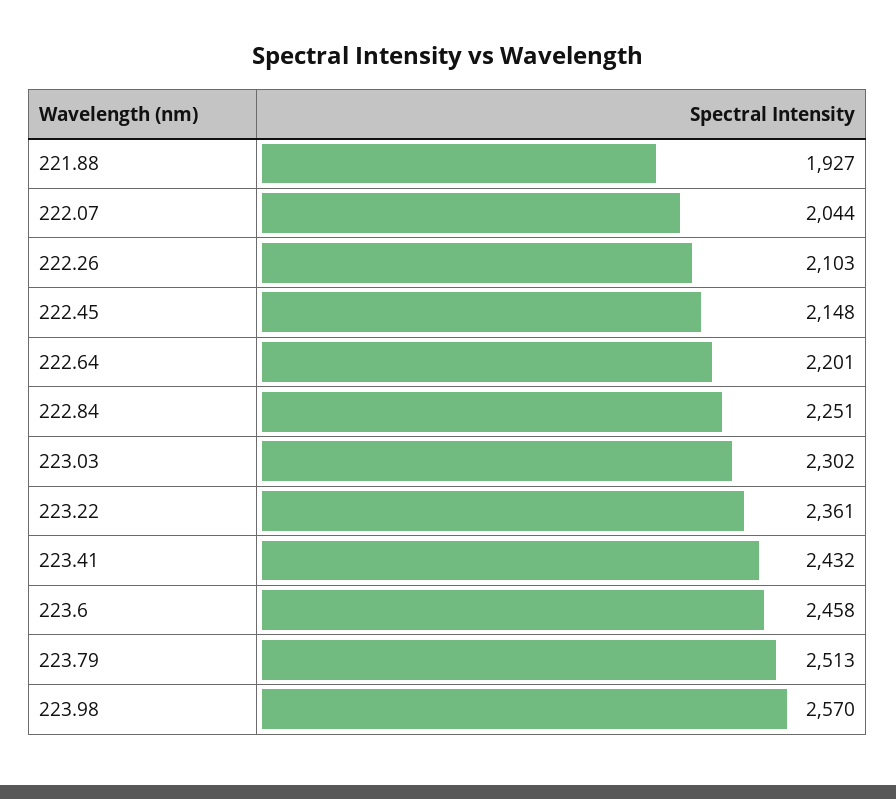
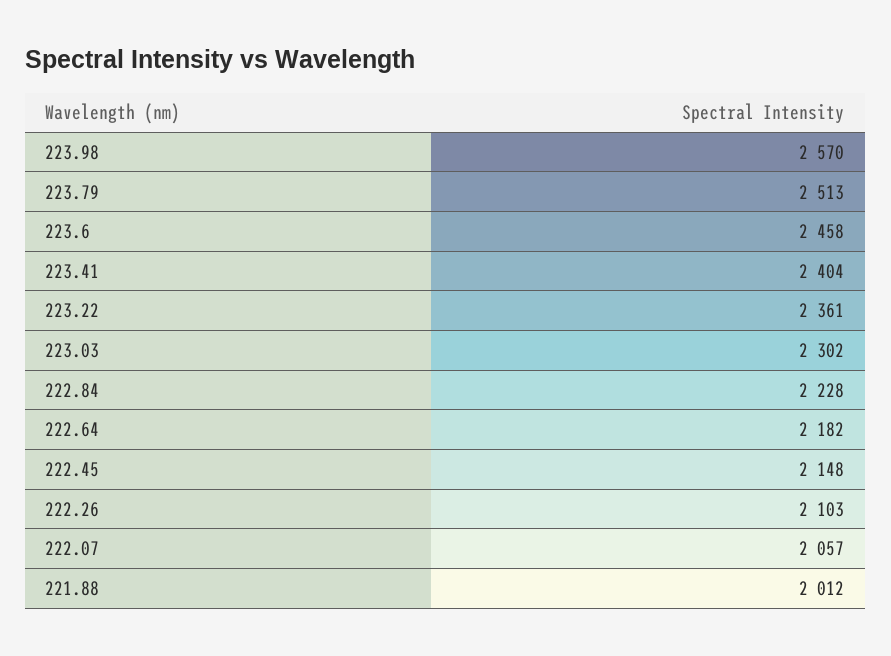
  {
-   "221.88": 1927,
+   "221.88": 2012,
-   "222.07": 2044,
+   "222.07": 2057,
    "222.26": 2103,
    "222.45": 2148,
-   "222.64": 2201,
+   "222.64": 2182,
-   "222.84": 2251,
+   "222.84": 2228,
    "223.03": 2302,
    "223.22": 2361,
-   "223.41": 2432,
+   "223.41": 2404,
    "223.6": 2458,
    "223.79": 2513,
    "223.98": 2570
  }

